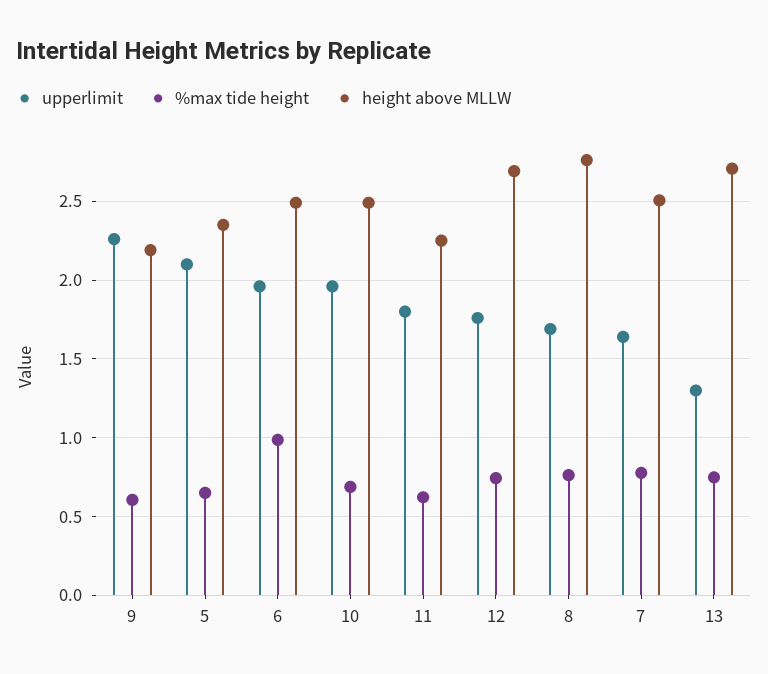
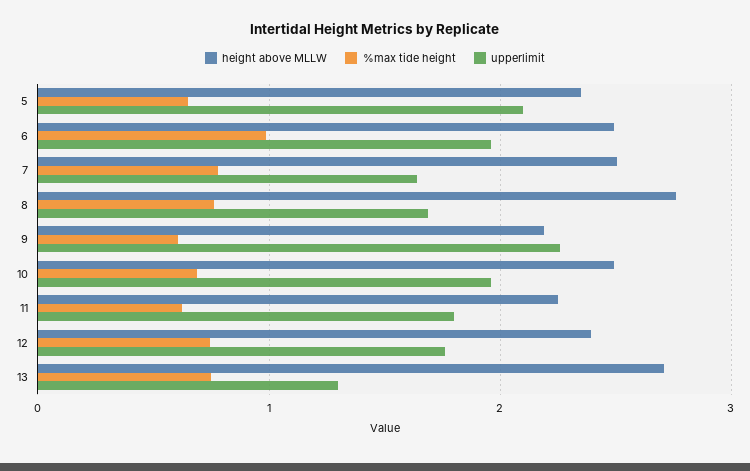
  {
    "upperlimit": {
      "9": 2.25,
      "5": 2.1,
      "6": 1.95,
      "10": 1.95,
      "11": 1.8,
      "12": 1.75,
      "8": 1.7,
      "7": 1.65,
      "13": 1.3
    },
    "%max tide height": {
      "9": 0.6,
      "5": 0.65,
      "6": 1,
      "10": 0.7,
      "11": 0.6,
      "12": 0.75,
      "8": 0.75,
      "7": 0.8,
      "13": 0.75
    },
    "height above MLLW": {
      "9": 2.2,
      "5": 2.35,
      "6": 2.5,
      "10": 2.5,
      "11": 2.25,
-     "12": 2.7,
+     "12": 2.4,
      "8": 2.75,
      "7": 2.5,
      "13": 2.7
    }
  }

